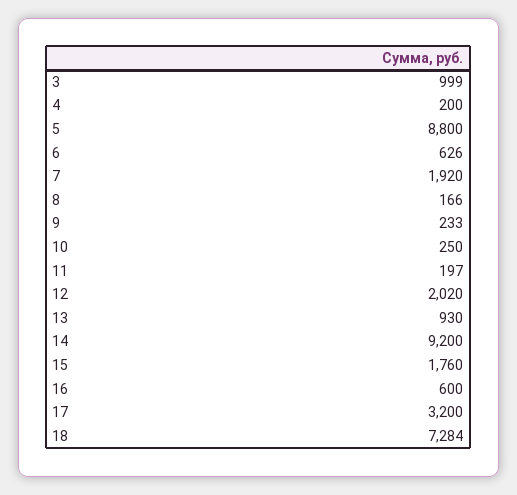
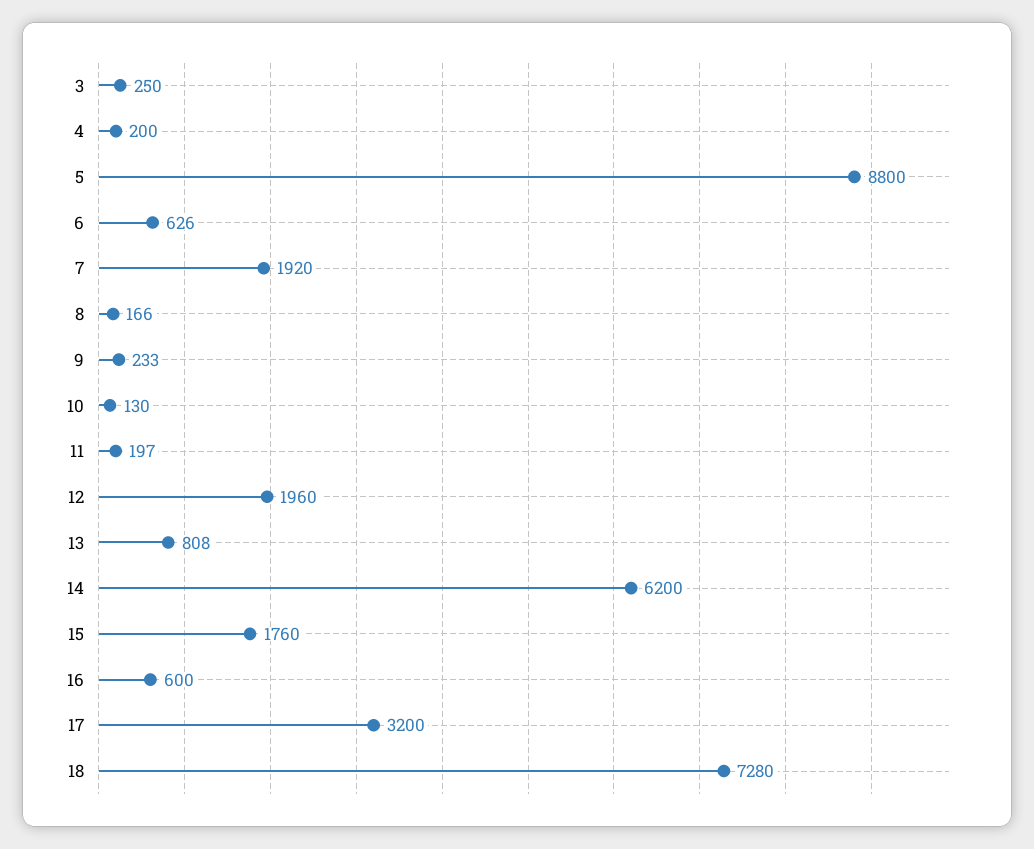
  {
-   "3": 999,
+   "3": 250,
    "4": 200,
    "5": 8800,
    "6": 626,
    "7": 1920,
    "8": 166,
    "9": 233,
-   "10": 250,
+   "10": 130,
    "11": 197,
-   "12": 2020,
+   "12": 1960,
-   "13": 930,
+   "13": 808,
-   "14": 9200,
+   "14": 6200,
    "15": 1760,
    "16": 600,
    "17": 3200,
-   "18": 7284
+   "18": 7280
  }

